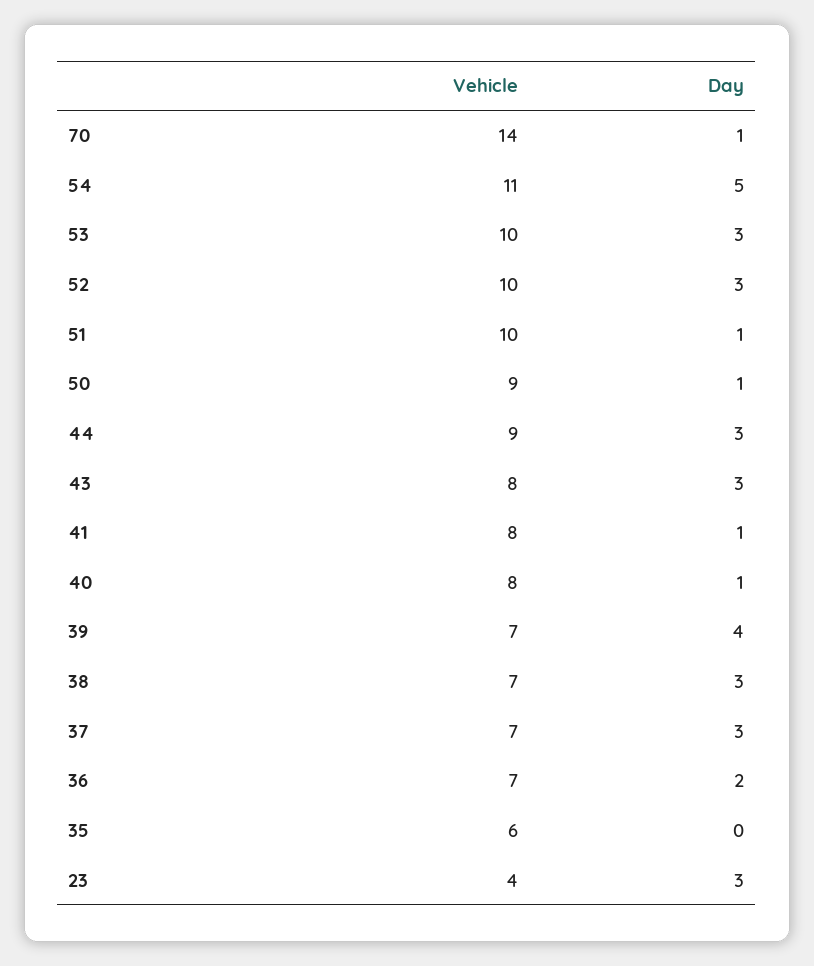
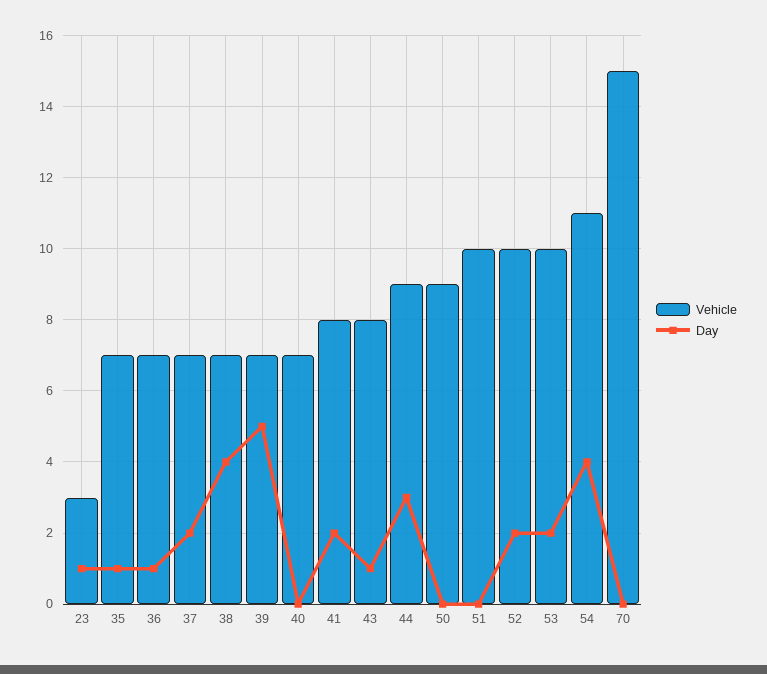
  {
    "Vehicle": {
-     "70": 14,
+     "70": 15,
      "54": 11,
      "53": 10,
      "52": 10,
      "51": 10,
      "50": 9,
      "44": 9,
      "43": 8,
      "41": 8,
-     "40": 8,
+     "40": 7,
      "39": 7,
      "38": 7,
      "37": 7,
      "36": 7,
-     "35": 6,
+     "35": 7,
-     "23": 4
+     "23": 3
    },
    "Day": {
-     "70": 1,
+     "70": 0,
-     "54": 5,
+     "54": 4,
-     "53": 3,
+     "53": 2,
-     "52": 3,
+     "52": 2,
-     "51": 1,
+     "51": 0,
-     "50": 1,
+     "50": 0,
      "44": 3,
-     "43": 3,
+     "43": 1,
-     "41": 1,
+     "41": 2,
-     "40": 1,
+     "40": 0,
-     "39": 4,
+     "39": 5,
-     "38": 3,
+     "38": 4,
-     "37": 3,
+     "37": 2,
-     "36": 2,
+     "36": 1,
-     "35": 0,
+     "35": 1,
-     "23": 3
+     "23": 1
    }
  }

